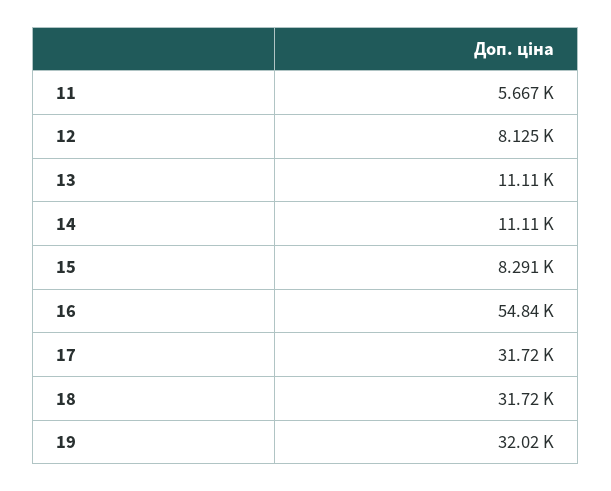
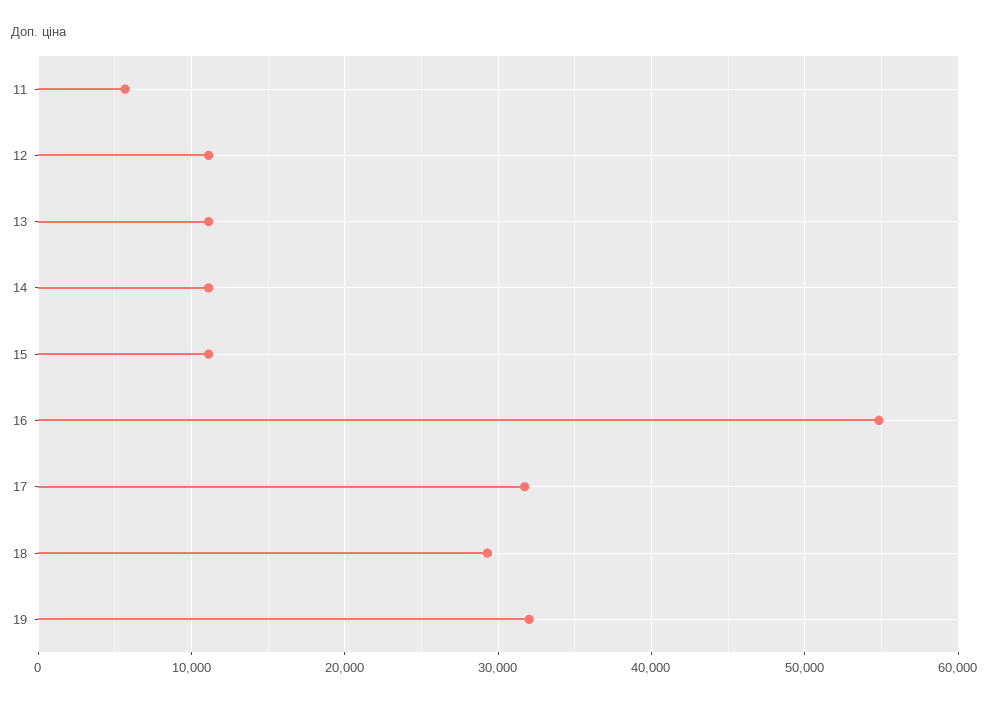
  {
    "11": 5667,
-   "12": 8125,
+   "12": 11000,
    "13": 11110,
    "14": 11110,
-   "15": 8291,
+   "15": 11000,
    "16": 54840,
    "17": 31720,
-   "18": 31720,
+   "18": 29000,
    "19": 32020
  }

